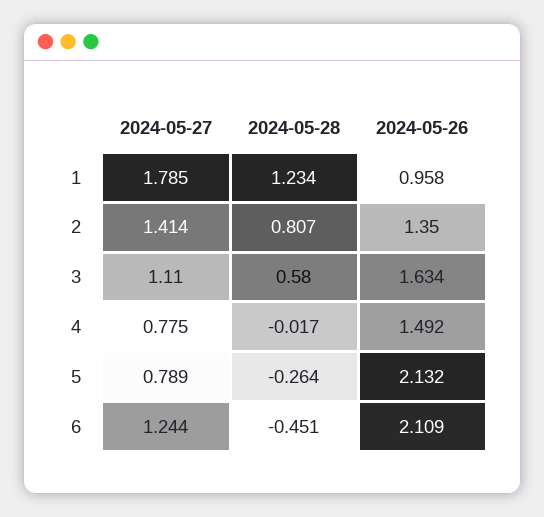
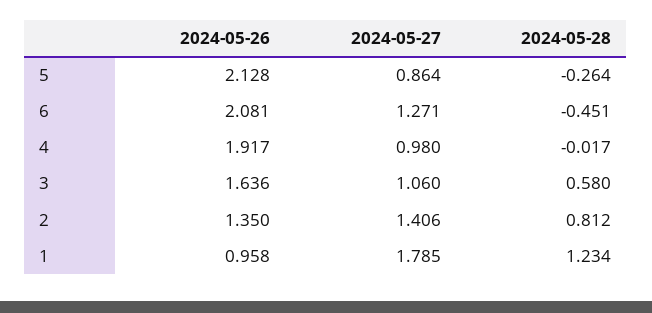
  {
    "2024-05-27": {
      "1": 1.785,
-     "2": 1.414,
+     "2": 1.406,
-     "3": 1.11,
+     "3": 1.06,
-     "4": 0.775,
+     "4": 0.98,
-     "5": 0.789,
+     "5": 0.864,
-     "6": 1.244
+     "6": 1.271
    },
    "2024-05-28": {
      "1": 1.234,
-     "2": 0.807,
+     "2": 0.812,
      "3": 0.58,
      "4": -0.017,
      "5": -0.264,
      "6": -0.451
    },
    "2024-05-26": {
      "1": 0.958,
      "2": 1.35,
-     "3": 1.634,
+     "3": 1.636,
-     "4": 1.492,
+     "4": 1.917,
-     "5": 2.132,
+     "5": 2.128,
-     "6": 2.109
+     "6": 2.081
    }
  }

